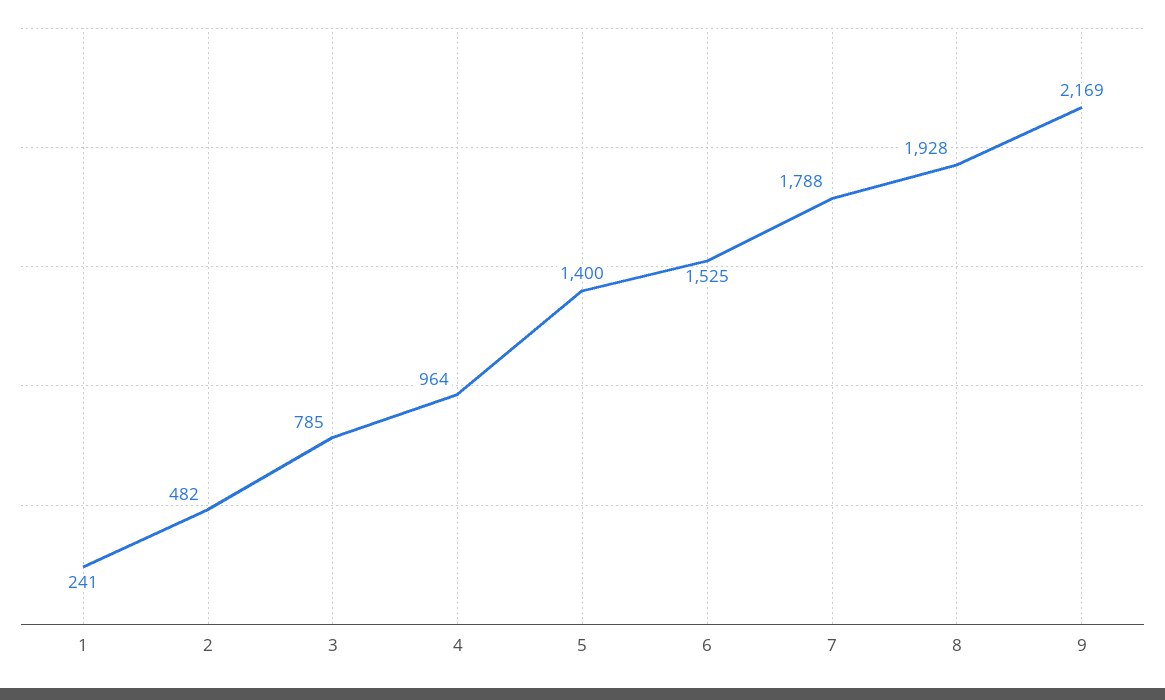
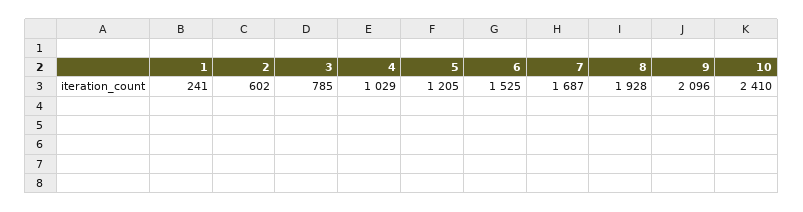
  {
    "1": 241,
-   "2": 482,
+   "2": 602,
    "3": 785,
-   "4": 964,
+   "4": 1029,
-   "5": 1400,
+   "5": 1205,
    "6": 1525,
-   "7": 1788,
+   "7": 1687,
    "8": 1928,
-   "9": 2169
+   "9": 2096,
+   "10": 2410
  }

